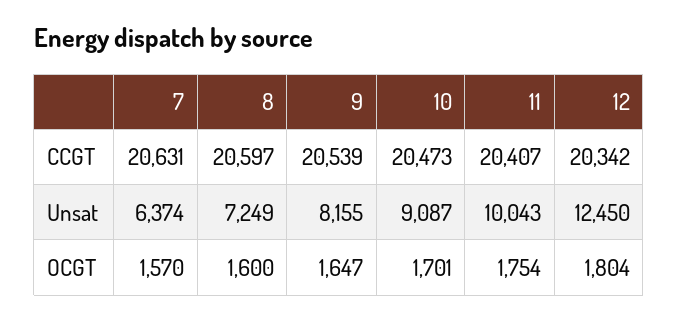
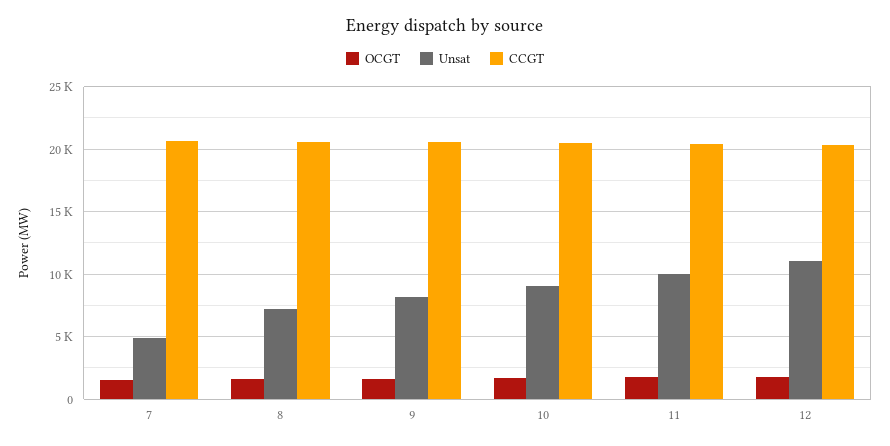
  {
    "CCGT": {
      "7": 20631,
      "8": 20597,
      "9": 20539,
      "10": 20473,
      "11": 20407,
      "12": 20342
    },
    "Unsat": {
-     "7": 6374,
+     "7": 5000,
      "8": 7249,
      "9": 8155,
      "10": 9087,
      "11": 10043,
-     "12": 12450
+     "12": 11000
    },
    "OCGT": {
      "7": 1570,
      "8": 1600,
      "9": 1647,
      "10": 1701,
      "11": 1754,
      "12": 1804
    }
  }

